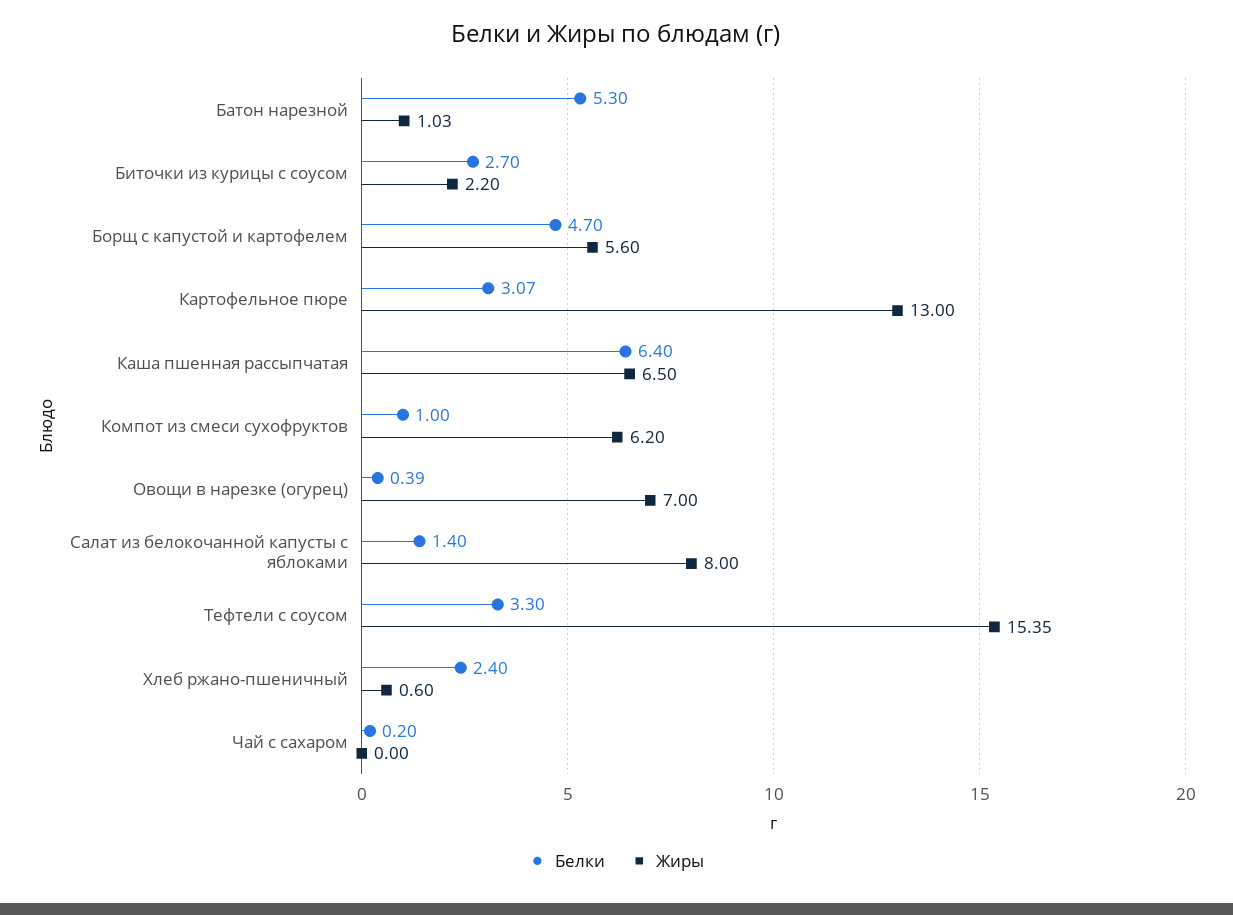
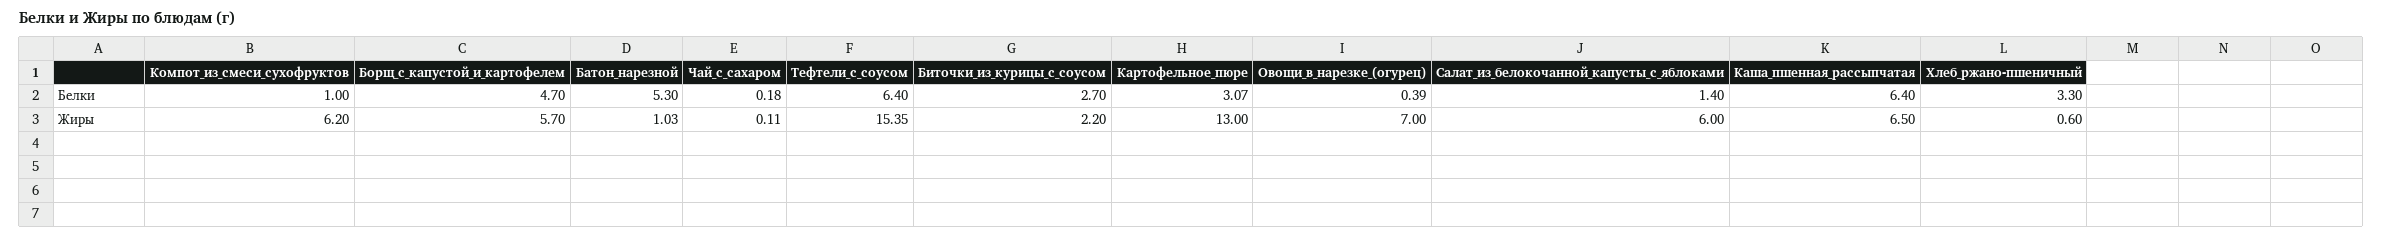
  {
    "Белки": {
      "Батон нарезной": 5.3,
      "Биточки из курицы с соусом": 2.7,
      "Борщ с капустой и картофелем": 4.7,
      "Картофельное пюре": 3.07,
      "Каша пшенная рассыпчатая": 6.4,
      "Компот из смеси сухофруктов": 1,
      "Овощи в нарезке (огурец)": 0.39,
      "Салат из белокочанной капусты с яблоками": 1.4,
-     "Тефтели с соусом": 3.3,
+     "Тефтели с соусом": 6.4,
-     "Хлеб ржано-пшеничный": 2.4,
+     "Хлеб ржано-пшеничный": 3.3,
-     "Чай с сахаром": 0.2
+     "Чай с сахаром": 0.18
    },
    "Жиры": {
      "Батон нарезной": 1.03,
      "Биточки из курицы с соусом": 2.2,
-     "Борщ с капустой и картофелем": 5.6,
+     "Борщ с капустой и картофелем": 5.7,
      "Картофельное пюре": 13,
      "Каша пшенная рассыпчатая": 6.5,
      "Компот из смеси сухофруктов": 6.2,
      "Овощи в нарезке (огурец)": 7,
-     "Салат из белокочанной капусты с яблоками": 8,
+     "Салат из белокочанной капусты с яблоками": 6,
      "Тефтели с соусом": 15.35,
      "Хлеб ржано-пшеничный": 0.6,
-     "Чай с сахаром": 0
+     "Чай с сахаром": 0.11
    }
  }

